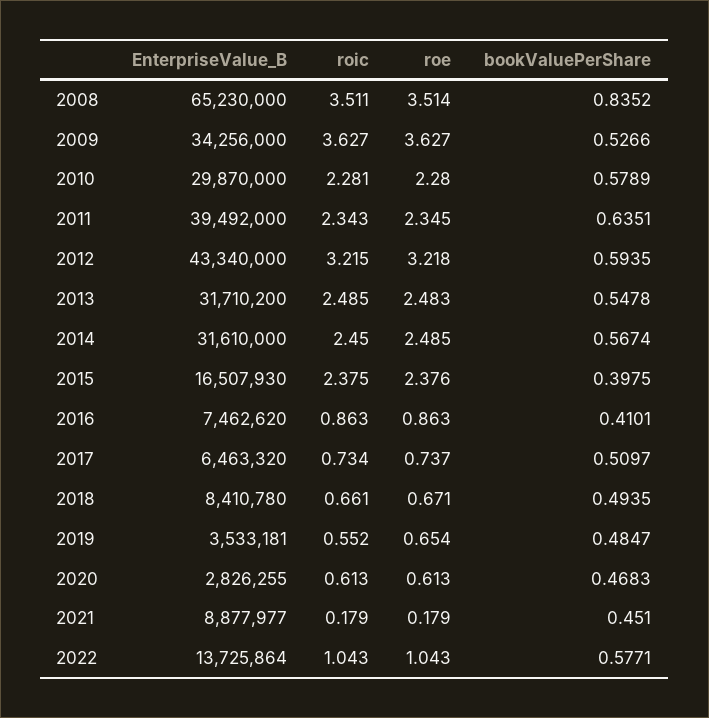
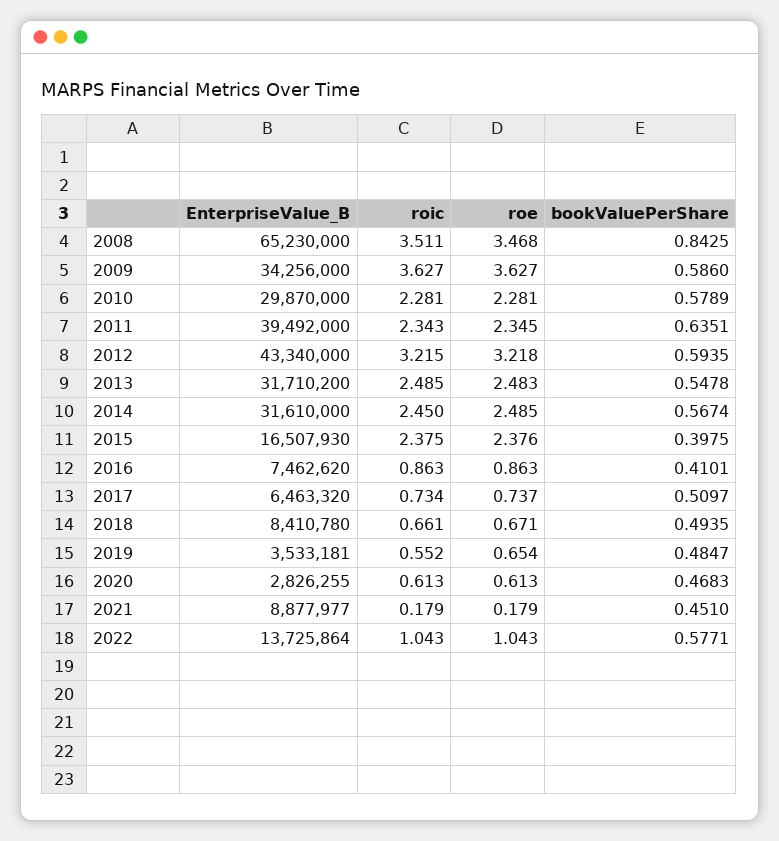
  {
    "EnterpriseValue_B": {
      "2008": 65230000,
      "2009": 34256000,
      "2010": 29870000,
      "2011": 39492000,
      "2012": 43340000,
      "2013": 31710200,
      "2014": 31610000,
      "2015": 16507930,
      "2016": 7462620,
      "2017": 6463320,
      "2018": 8410780,
      "2019": 3533181,
      "2020": 2826255,
      "2021": 8877977,
      "2022": 13725864
    },
    "roic": {
      "2008": 3.511,
      "2009": 3.627,
      "2010": 2.281,
      "2011": 2.343,
      "2012": 3.215,
      "2013": 2.485,
      "2014": 2.45,
      "2015": 2.375,
      "2016": 0.863,
      "2017": 0.734,
      "2018": 0.661,
      "2019": 0.552,
      "2020": 0.613,
      "2021": 0.179,
      "2022": 1.043
    },
    "roe": {
-     "2008": 3.514,
+     "2008": 3.468,
      "2009": 3.627,
-     "2010": 2.28,
+     "2010": 2.281,
      "2011": 2.345,
      "2012": 3.218,
      "2013": 2.483,
      "2014": 2.485,
      "2015": 2.376,
      "2016": 0.863,
      "2017": 0.737,
      "2018": 0.671,
      "2019": 0.654,
      "2020": 0.613,
      "2021": 0.179,
      "2022": 1.043
    },
    "bookValuePerShare": {
-     "2008": 0.8352,
+     "2008": 0.8425,
-     "2009": 0.5266,
+     "2009": 0.586,
      "2010": 0.5789,
      "2011": 0.6351,
      "2012": 0.5935,
      "2013": 0.5478,
      "2014": 0.5674,
      "2015": 0.3975,
      "2016": 0.4101,
      "2017": 0.5097,
      "2018": 0.4935,
      "2019": 0.4847,
      "2020": 0.4683,
      "2021": 0.451,
      "2022": 0.5771
    }
  }

